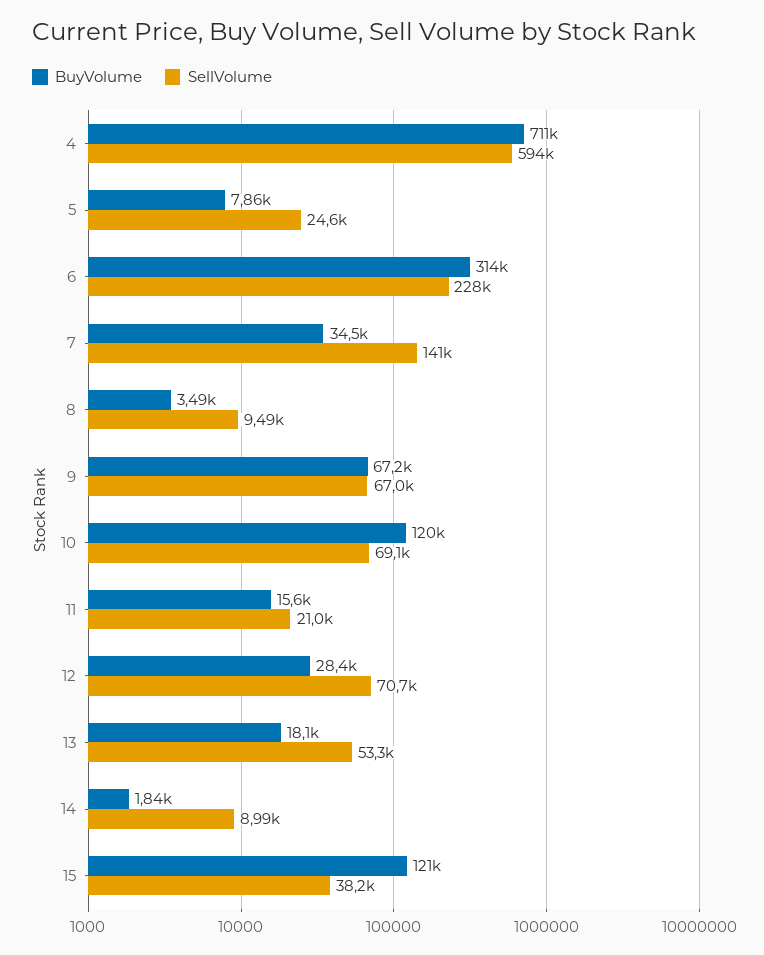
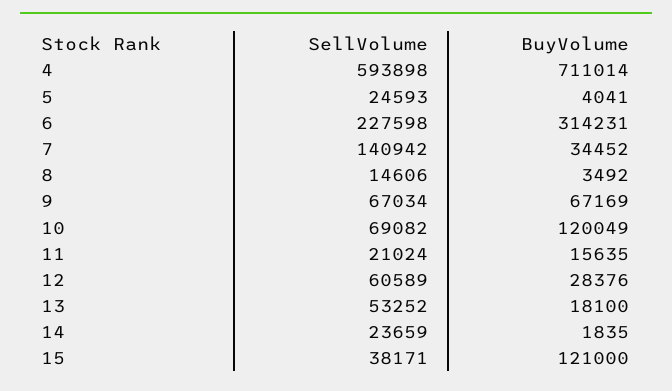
  {
    "BuyVolume": {
      "4": 711014,
-     "5": 7860,
+     "5": 4041,
      "6": 314231,
      "7": 34452,
      "8": 3492,
      "9": 67169,
      "10": 120049,
      "11": 15635,
      "12": 28376,
      "13": 18100,
      "14": 1835,
      "15": 121000
    },
    "SellVolume": {
      "4": 593898,
      "5": 24593,
      "6": 227598,
      "7": 140942,
-     "8": 9490,
+     "8": 14606,
      "9": 67034,
      "10": 69082,
      "11": 21024,
-     "12": 70700,
+     "12": 60589,
      "13": 53252,
-     "14": 8990,
+     "14": 23659,
      "15": 38171
    }
  }

